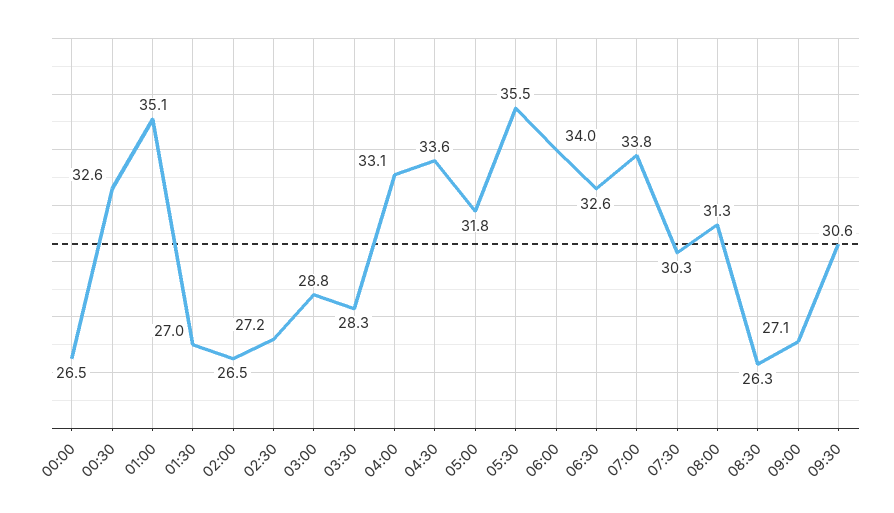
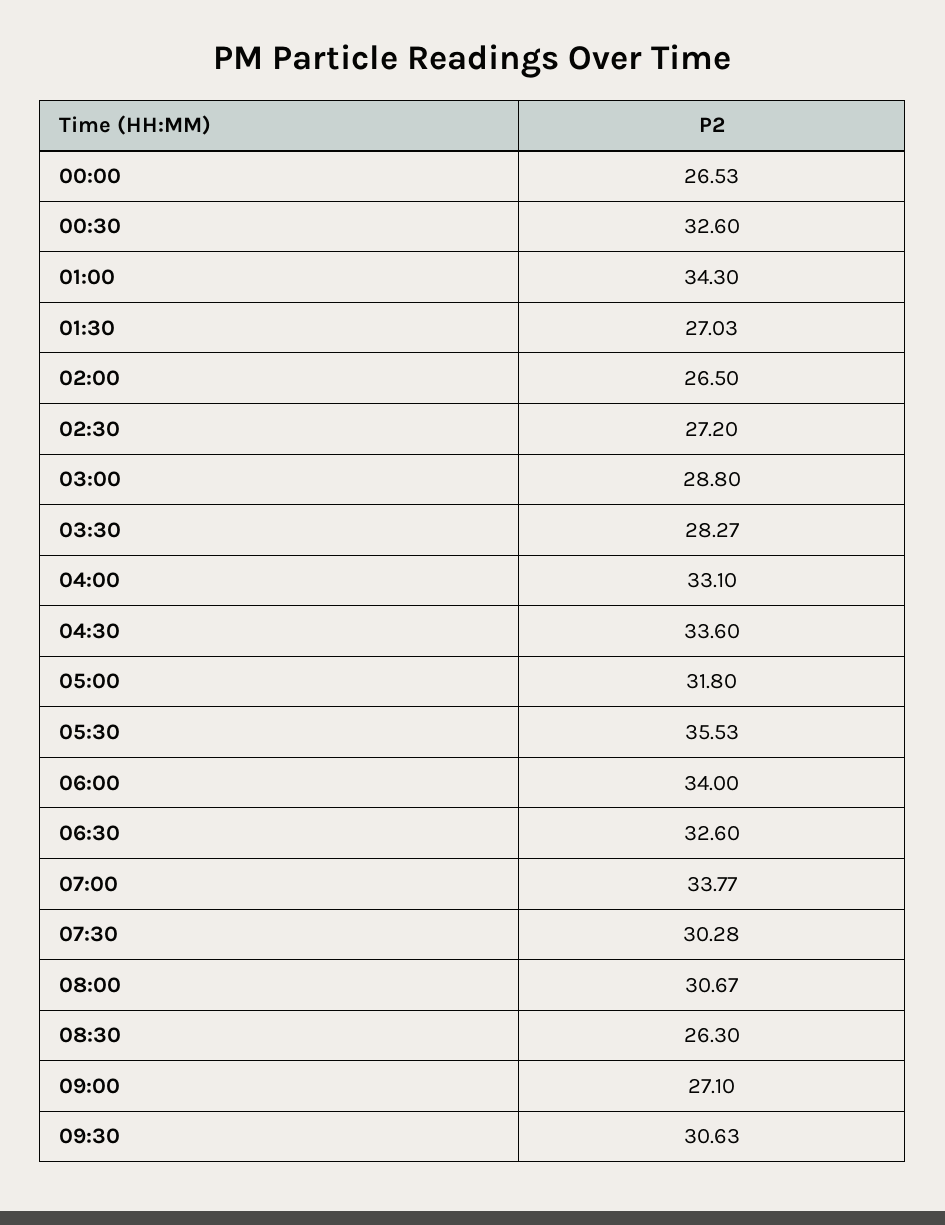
  {
    "00:00": 26.53,
    "00:30": 32.6,
-   "01:00": 35.1,
+   "01:00": 34.3,
    "01:30": 27.03,
    "02:00": 26.5,
    "02:30": 27.2,
    "03:00": 28.8,
    "03:30": 28.27,
    "04:00": 33.1,
    "04:30": 33.6,
    "05:00": 31.8,
    "05:30": 35.53,
    "06:00": 34,
    "06:30": 32.6,
    "07:00": 33.77,
    "07:30": 30.28,
-   "08:00": 31.3,
+   "08:00": 30.67,
    "08:30": 26.3,
    "09:00": 27.1,
    "09:30": 30.63
  }

